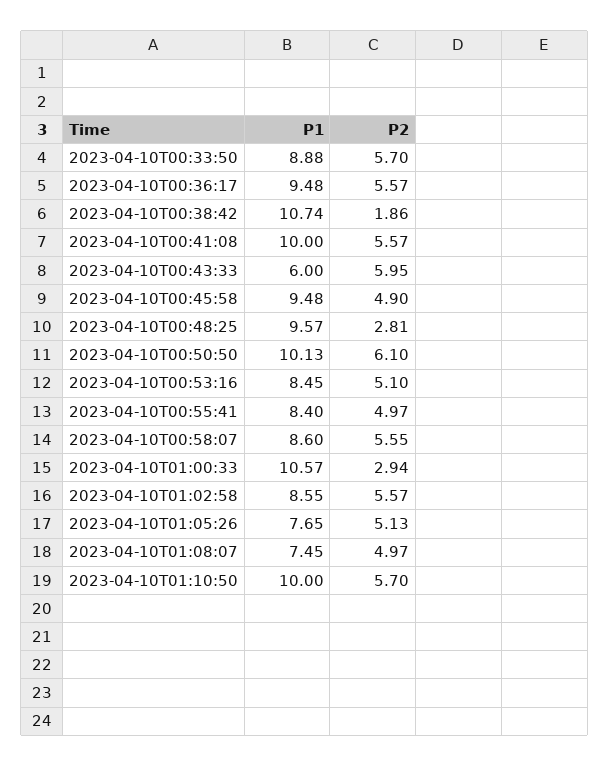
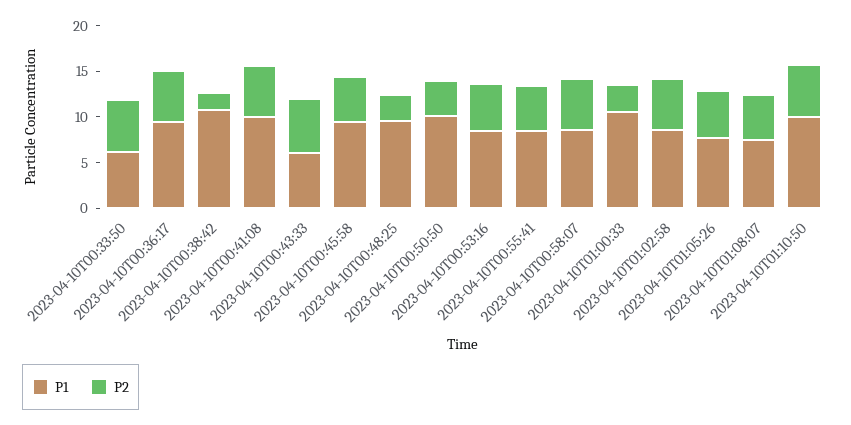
  {
    "P1": {
-     "2023-04-10T00:33:50": 8.88,
+     "2023-04-10T00:33:50": 6,
      "2023-04-10T00:36:17": 9.48,
      "2023-04-10T00:38:42": 10.74,
      "2023-04-10T00:41:08": 10,
      "2023-04-10T00:43:33": 6,
      "2023-04-10T00:45:58": 9.48,
      "2023-04-10T00:48:25": 9.57,
      "2023-04-10T00:50:50": 10.13,
      "2023-04-10T00:53:16": 8.45,
      "2023-04-10T00:55:41": 8.4,
      "2023-04-10T00:58:07": 8.6,
      "2023-04-10T01:00:33": 10.57,
      "2023-04-10T01:02:58": 8.55,
      "2023-04-10T01:05:26": 7.65,
      "2023-04-10T01:08:07": 7.45,
      "2023-04-10T01:10:50": 10
    },
    "P2": {
      "2023-04-10T00:33:50": 5.7,
      "2023-04-10T00:36:17": 5.57,
      "2023-04-10T00:38:42": 1.86,
      "2023-04-10T00:41:08": 5.57,
      "2023-04-10T00:43:33": 5.95,
      "2023-04-10T00:45:58": 4.9,
      "2023-04-10T00:48:25": 2.81,
-     "2023-04-10T00:50:50": 6.1,
+     "2023-04-10T00:50:50": 4,
      "2023-04-10T00:53:16": 5.1,
      "2023-04-10T00:55:41": 4.97,
      "2023-04-10T00:58:07": 5.55,
      "2023-04-10T01:00:33": 2.94,
      "2023-04-10T01:02:58": 5.57,
      "2023-04-10T01:05:26": 5.13,
      "2023-04-10T01:08:07": 4.97,
      "2023-04-10T01:10:50": 5.7
    }
  }

